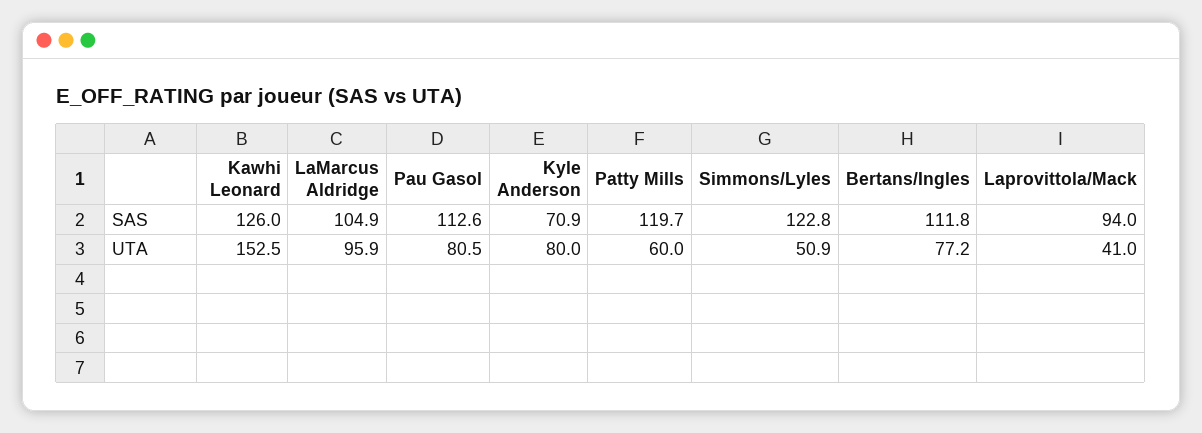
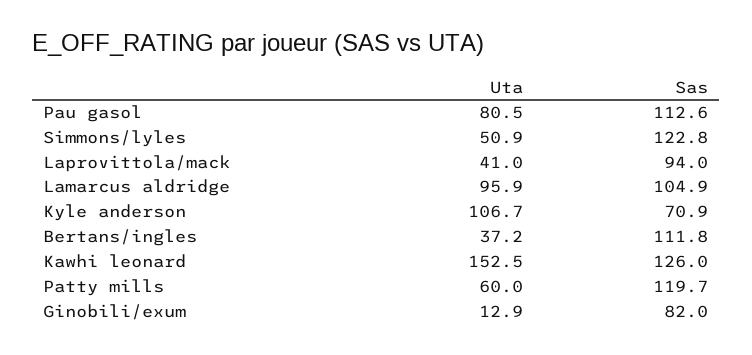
  {
    "Kawhi Leonard": {
      "SAS": 126,
      "UTA": 152.5
    },
    "LaMarcus Aldridge": {
      "SAS": 104.9,
      "UTA": 95.9
    },
    "Pau Gasol": {
      "SAS": 112.6,
      "UTA": 80.5
    },
    "Kyle Anderson": {
      "SAS": 70.9,
-     "UTA": 80
+     "UTA": 106.7
    },
    "Patty Mills": {
      "SAS": 119.7,
      "UTA": 60
    },
    "Simmons/Lyles": {
      "SAS": 122.8,
      "UTA": 50.9
    },
    "Bertans/Ingles": {
      "SAS": 111.8,
-     "UTA": 77.2
+     "UTA": 37.2
    },
    "Laprovittola/Mack": {
      "SAS": 94,
      "UTA": 41
-   }
+   },
+   "Ginobili/exum": {
+     "UTA": 12.9,
+     "SAS": 82
+   }
  }

